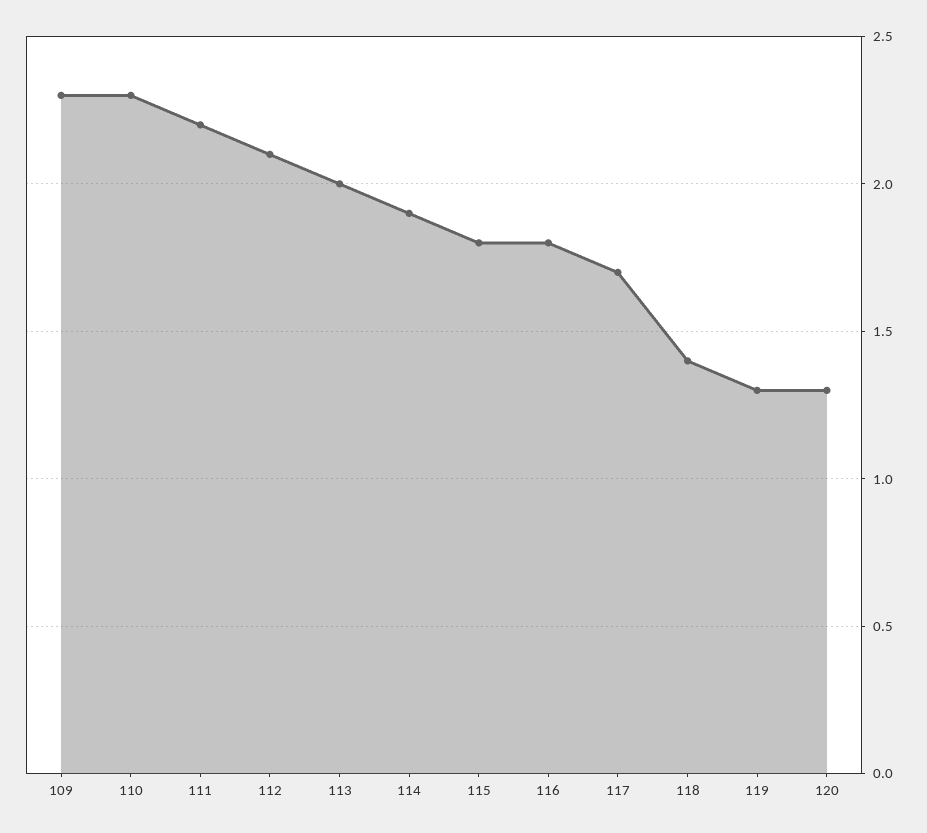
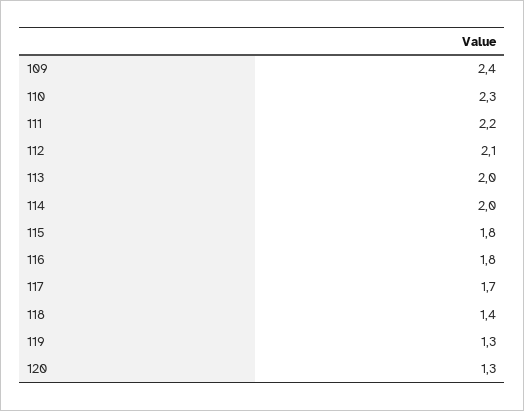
  {
-   "109": 2.3,
+   "109": 2.4,
    "110": 2.3,
    "111": 2.2,
    "112": 2.1,
    "113": 2,
-   "114": 1.9,
+   "114": 2,
    "115": 1.8,
    "116": 1.8,
    "117": 1.7,
    "118": 1.4,
    "119": 1.3,
    "120": 1.3
  }

